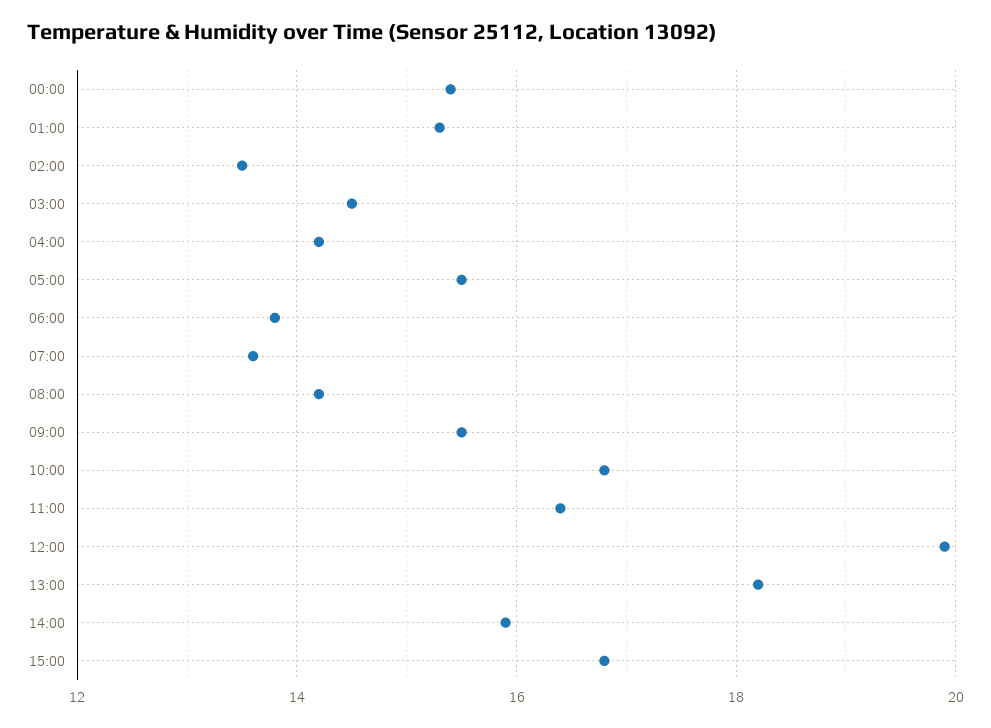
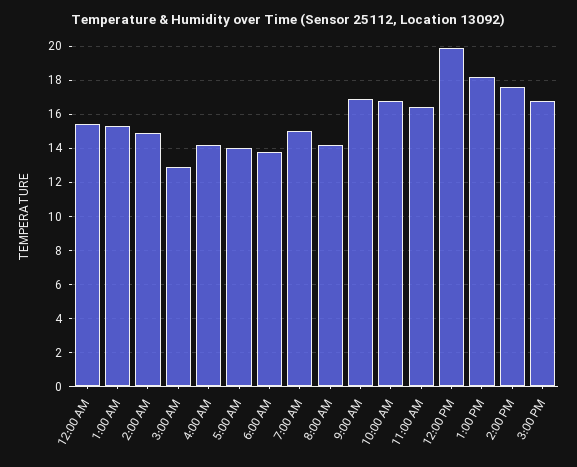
  {
    "00:00": 15.5,
    "01:00": 15.5,
-   "02:00": 13.5,
+   "02:00": 15,
-   "03:00": 14.5,
+   "03:00": 13,
    "04:00": 14,
-   "05:00": 15.5,
+   "05:00": 14,
    "06:00": 14,
-   "07:00": 13.5,
+   "07:00": 15,
    "08:00": 14,
-   "09:00": 15.5,
+   "09:00": 17,
    "10:00": 17,
    "11:00": 16.5,
    "12:00": 20,
    "13:00": 18,
-   "14:00": 16,
+   "14:00": 17.5,
    "15:00": 17
  }

